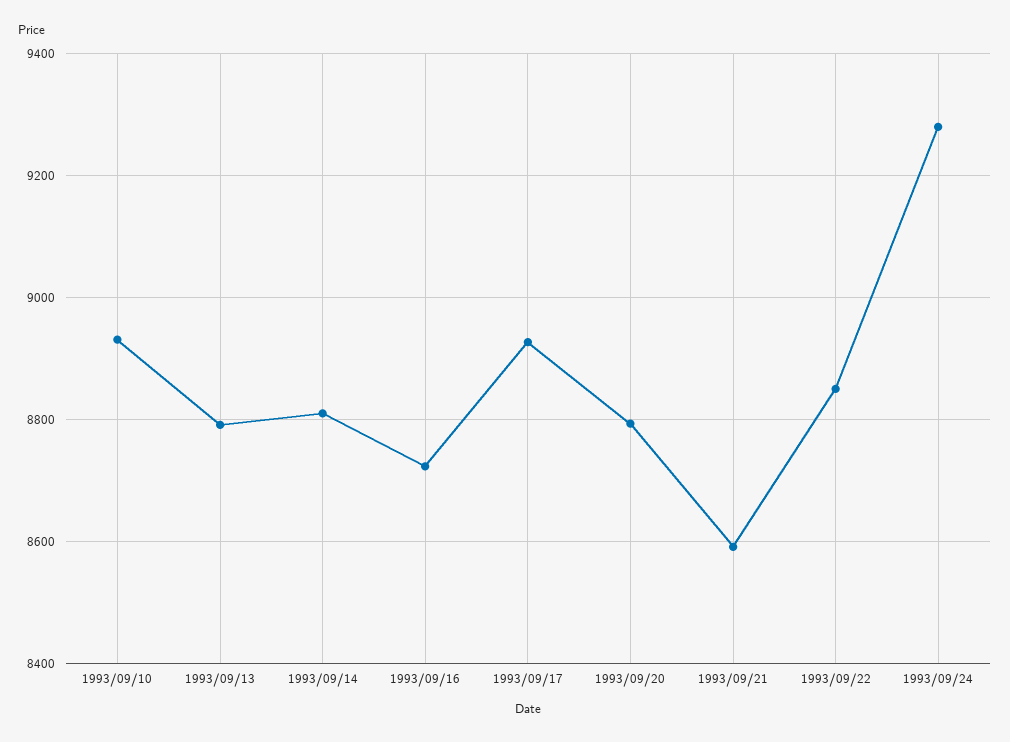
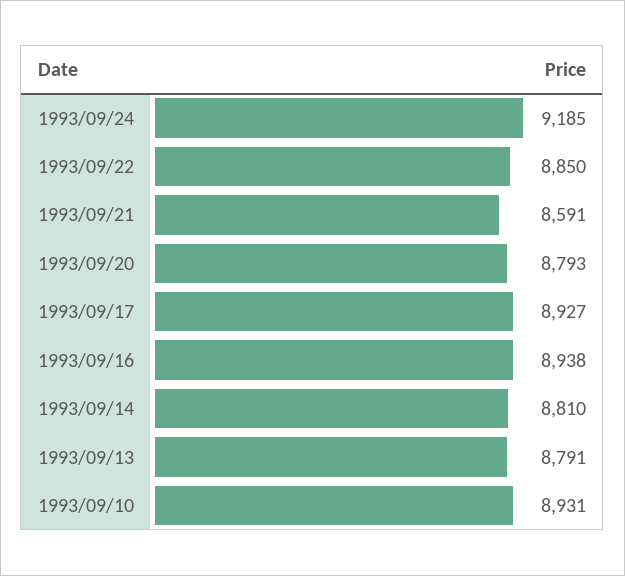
  {
    "1993/09/10": 8931,
    "1993/09/13": 8791,
    "1993/09/14": 8810,
-   "1993/09/16": 8720,
+   "1993/09/16": 8938,
    "1993/09/17": 8927,
    "1993/09/20": 8793,
    "1993/09/21": 8591,
    "1993/09/22": 8850,
-   "1993/09/24": 9280
+   "1993/09/24": 9185
  }

